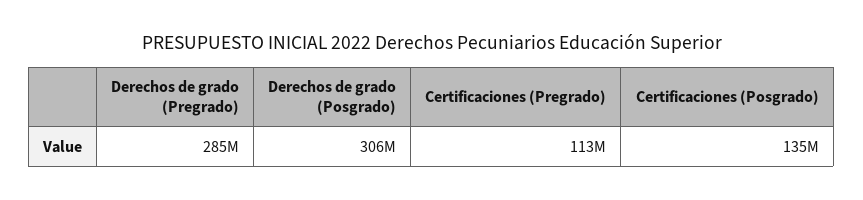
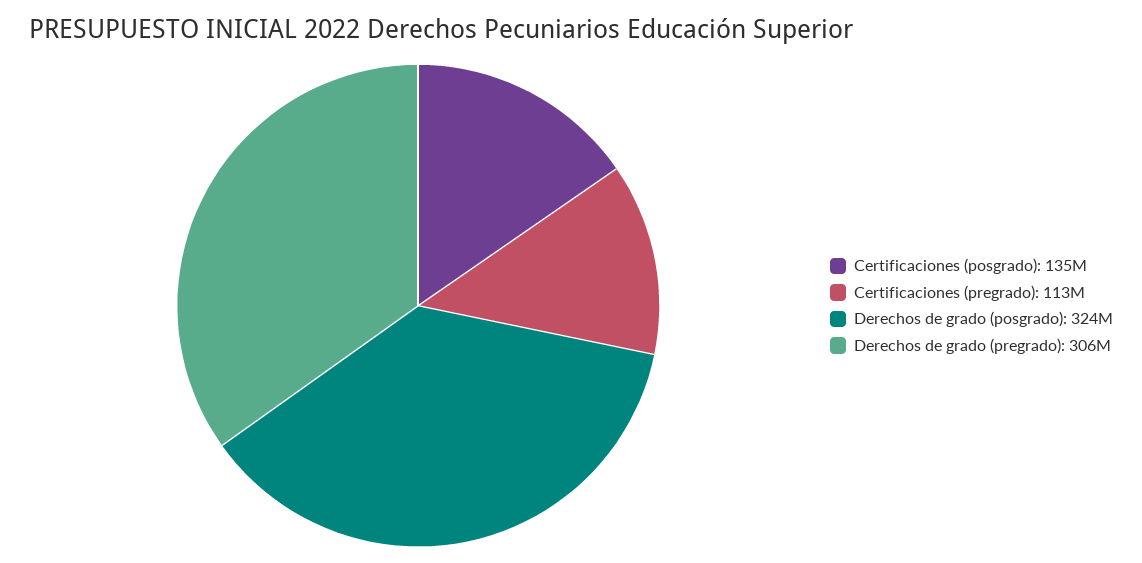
  {
-   "Derechos de grado (Pregrado)": 285000000,
+   "Derechos de grado (Pregrado)": 306000000,
-   "Derechos de grado (Posgrado)": 306000000,
+   "Derechos de grado (Posgrado)": 324000000,
    "Certificaciones (Pregrado)": 113000000,
    "Certificaciones (Posgrado)": 135000000
  }

